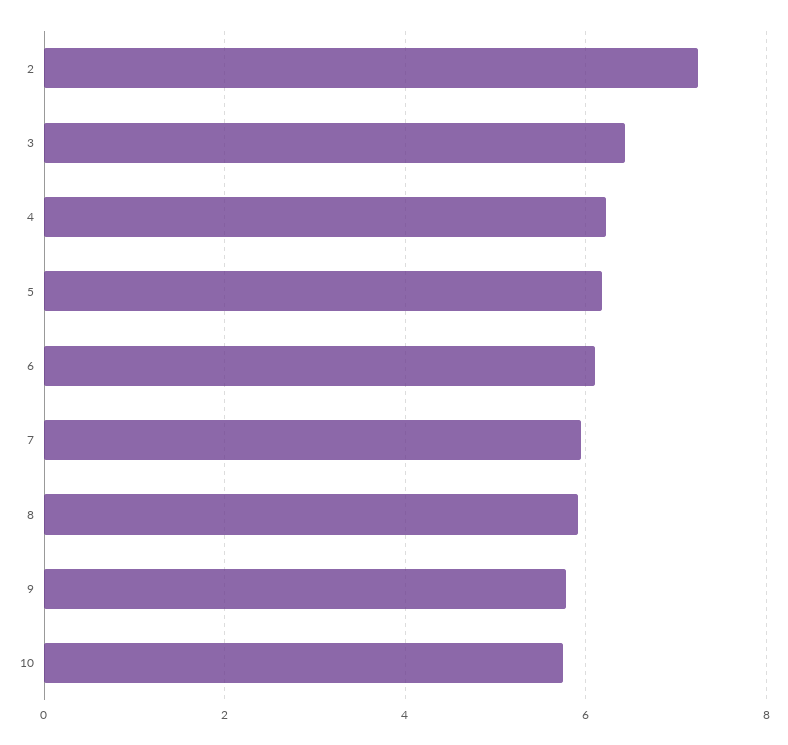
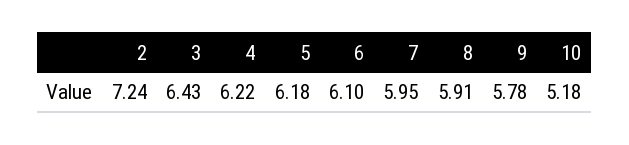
  {
    "2": 7.24,
    "3": 6.43,
    "4": 6.22,
    "5": 6.18,
    "6": 6.1,
    "7": 5.95,
    "8": 5.91,
    "9": 5.78,
-   "10": 5.8
+   "10": 5.18
  }

